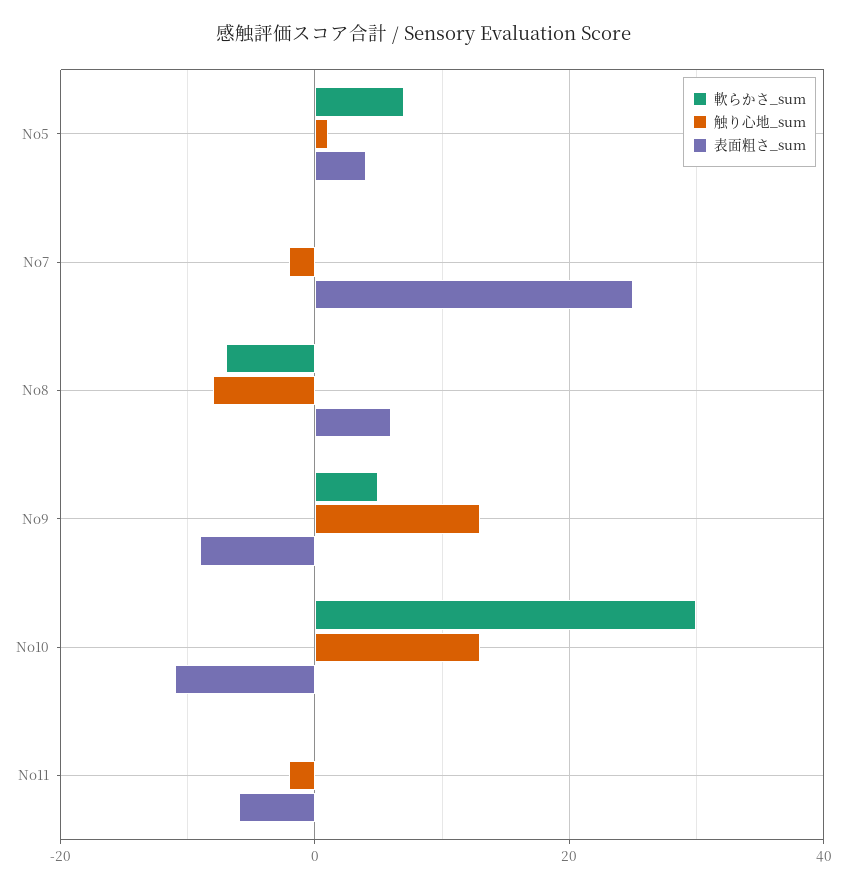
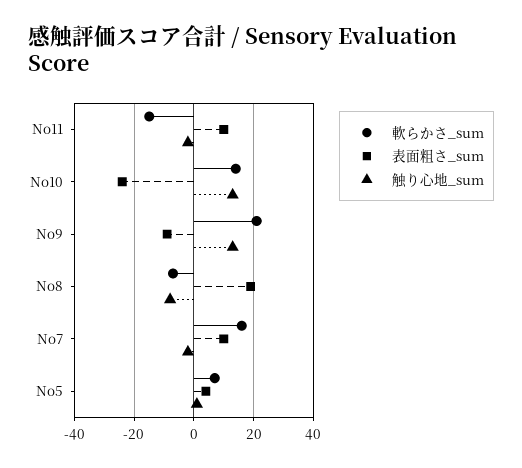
  {
    "軟らかさ_sum": {
      "No5": 5,
-     "No7": 0,
+     "No7": 15,
      "No8": -5,
-     "No9": 5,
+     "No9": 20,
-     "No10": 30,
+     "No10": 15,
-     "No11": 0
+     "No11": -15
    },
    "触り心地_sum": {
      "No5": 0,
      "No7": 0,
      "No8": -10,
      "No9": 15,
      "No10": 15,
      "No11": 0
    },
    "表面粗さ_sum": {
      "No5": 5,
-     "No7": 25,
+     "No7": 10,
-     "No8": 5,
+     "No8": 20,
      "No9": -10,
-     "No10": -10,
+     "No10": -25,
-     "No11": -5
+     "No11": 10
    }
  }

